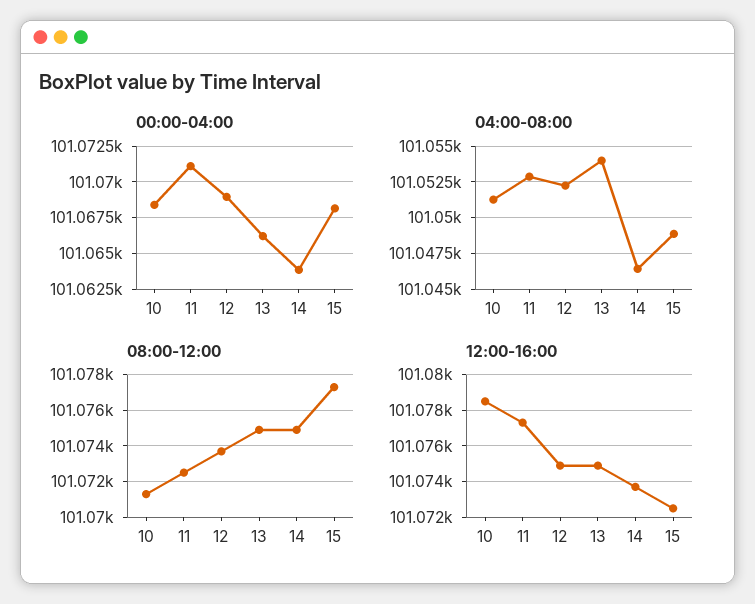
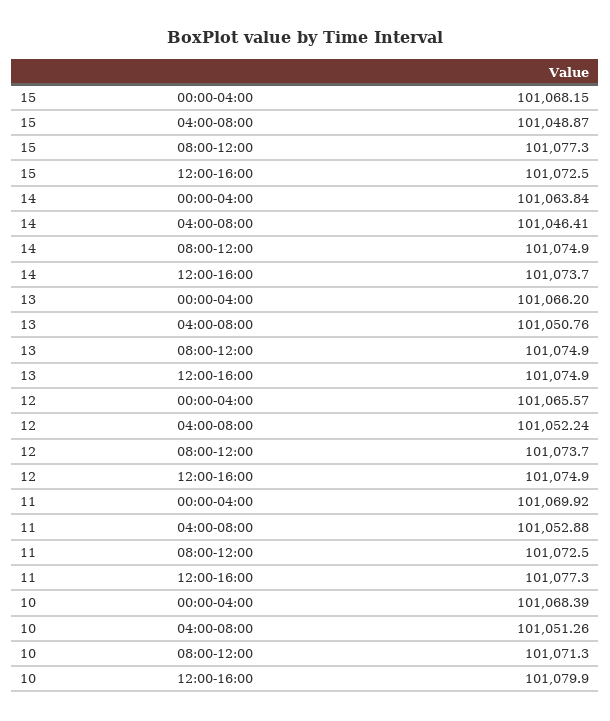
  {
    "00:00-04:00": {
      "10": 101068.39,
-     "11": 101071,
+     "11": 101069.92,
-     "12": 101069,
+     "12": 101065.57,
      "13": 101066.2,
      "14": 101063.84,
      "15": 101068.15
    },
    "04:00-08:00": {
      "10": 101051.26,
      "11": 101052.88,
      "12": 101052.24,
-     "13": 101054,
+     "13": 101050.76,
      "14": 101046.41,
      "15": 101048.87
    },
    "08:00-12:00": {
      "10": 101071.3,
      "11": 101072.5,
      "12": 101073.7,
      "13": 101074.9,
      "14": 101074.9,
      "15": 101077.3
    },
    "12:00-16:00": {
-     "10": 101078.5,
+     "10": 101079.9,
      "11": 101077.3,
      "12": 101074.9,
      "13": 101074.9,
      "14": 101073.7,
      "15": 101072.5
    }
  }

